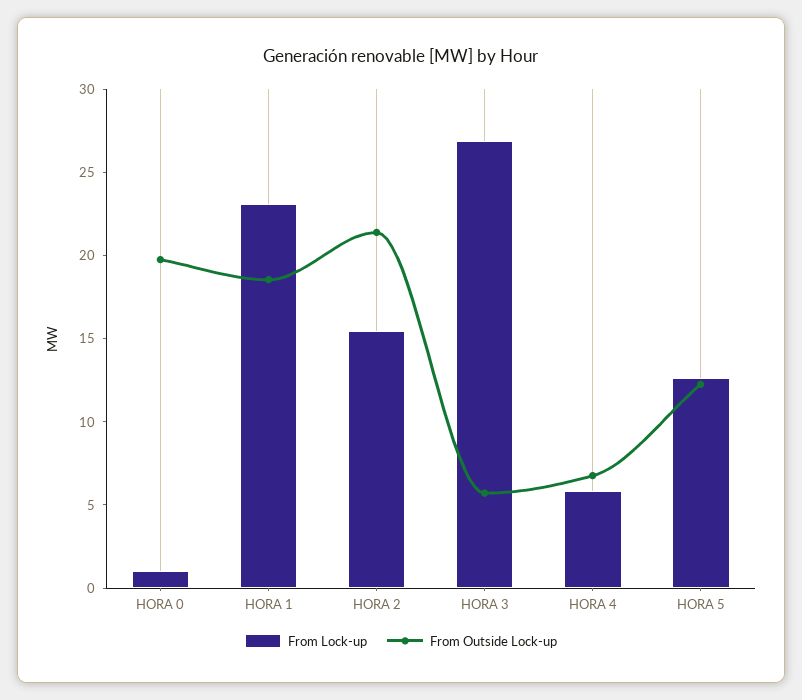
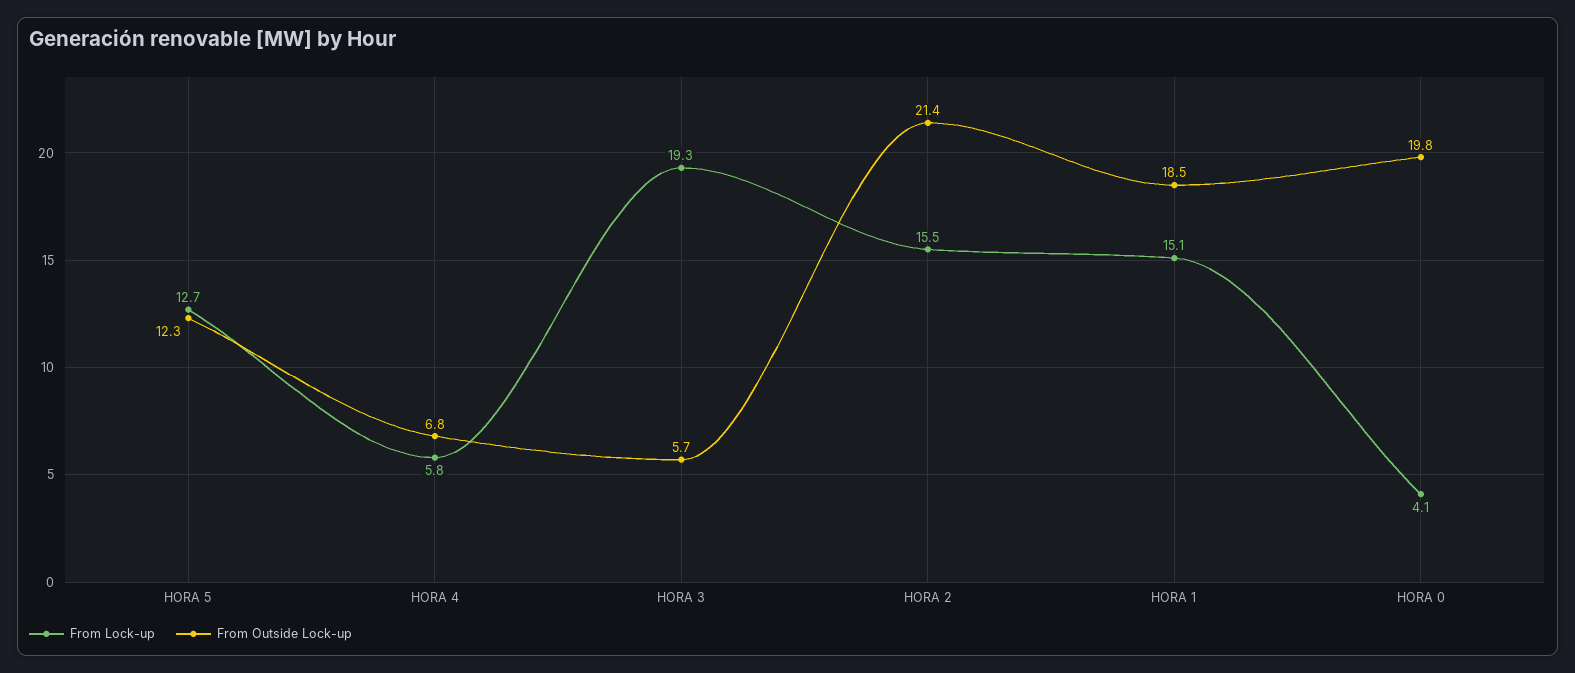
  {
    "From Lock-up": {
-     "HORA 0": 1,
+     "HORA 0": 4.1,
-     "HORA 1": 23,
+     "HORA 1": 15.1,
      "HORA 2": 15.5,
-     "HORA 3": 27,
+     "HORA 3": 19.3,
      "HORA 4": 5.8,
      "HORA 5": 12.7
    },
    "From Outside Lock-up": {
      "HORA 0": 19.8,
      "HORA 1": 18.5,
      "HORA 2": 21.4,
      "HORA 3": 5.7,
      "HORA 4": 6.8,
      "HORA 5": 12.3
    }
  }

